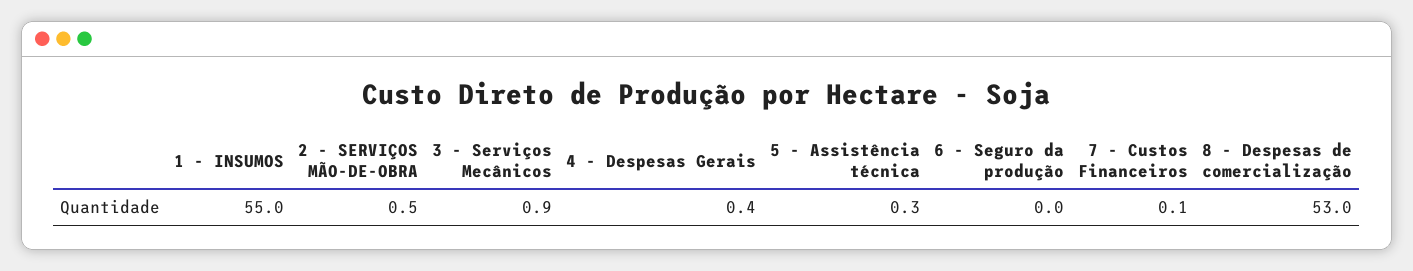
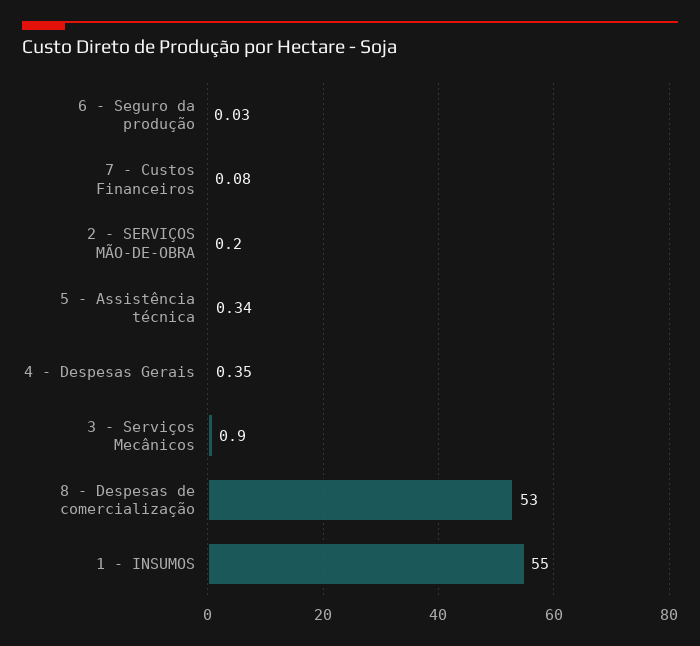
  {
    "1 - INSUMOS": 55,
-   "2 - SERVIÇOS MÃO-DE-OBRA": 0.5,
+   "2 - SERVIÇOS MÃO-DE-OBRA": 0.2,
    "3 - Serviços Mecânicos": 0.9,
    "4 - Despesas Gerais": 0.35,
    "5 - Assistência técnica": 0.34,
    "6 - Seguro da produção": 0.03,
    "7 - Custos Financeiros": 0.08,
    "8 - Despesas de comercialização": 53
  }

